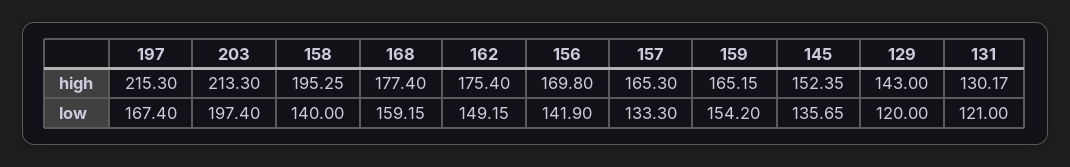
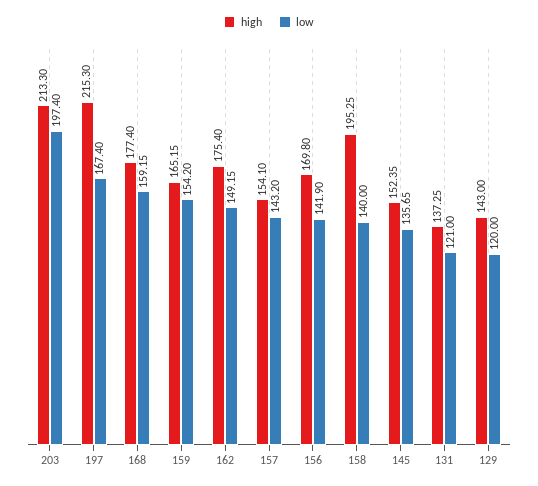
  {
    "high": {
      "197": 215.3,
      "203": 213.3,
      "158": 195.25,
      "168": 177.4,
      "162": 175.4,
      "156": 169.8,
-     "157": 165.3,
+     "157": 154.1,
      "159": 165.15,
      "145": 152.35,
      "129": 143,
-     "131": 130.17
+     "131": 137.25
    },
    "low": {
      "197": 167.4,
      "203": 197.4,
      "158": 140,
      "168": 159.15,
      "162": 149.15,
      "156": 141.9,
-     "157": 133.3,
+     "157": 143.2,
      "159": 154.2,
      "145": 135.65,
      "129": 120,
      "131": 121
    }
  }

